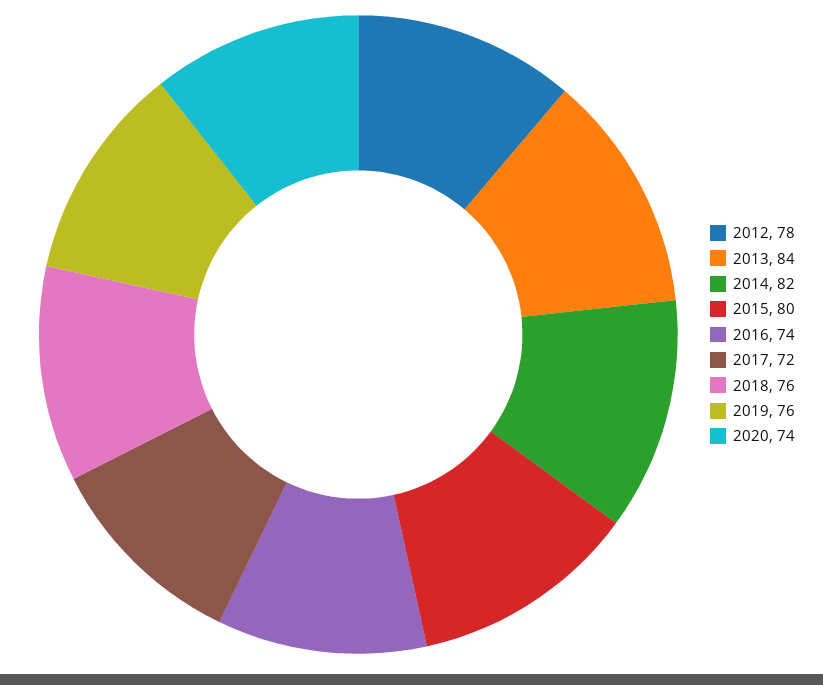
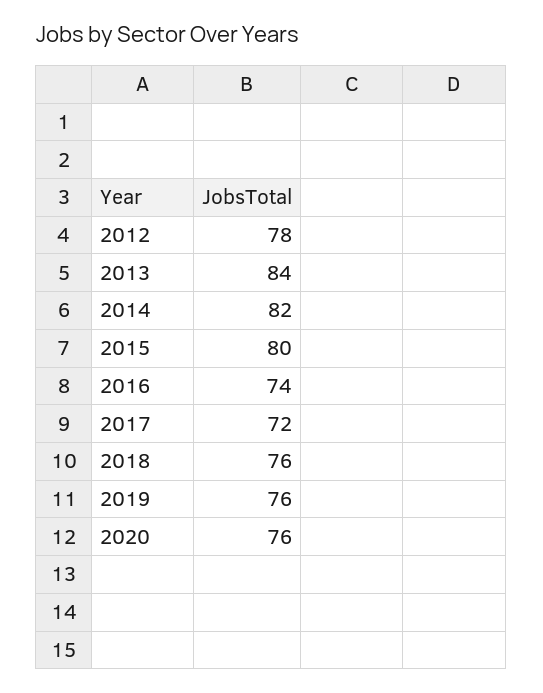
  {
    "2012": 78,
    "2013": 84,
    "2014": 82,
    "2015": 80,
    "2016": 74,
    "2017": 72,
    "2018": 76,
    "2019": 76,
-   "2020": 74
+   "2020": 76
  }

